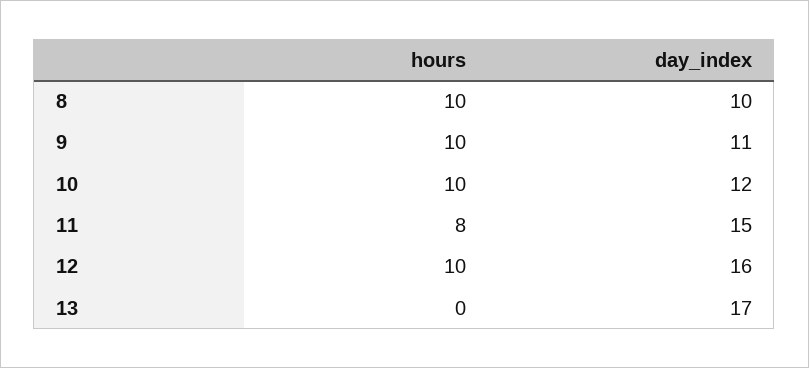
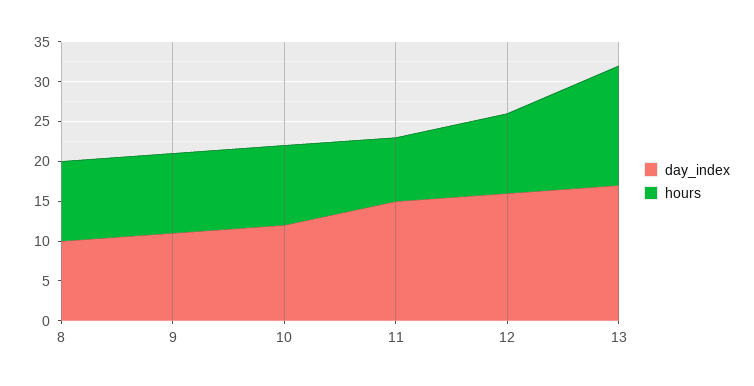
  {
    "hours": {
      "8": 10,
      "9": 10,
      "10": 10,
      "11": 8,
      "12": 10,
-     "13": 0
+     "13": 15
    },
    "day_index": {
      "8": 10,
      "9": 11,
      "10": 12,
      "11": 15,
      "12": 16,
      "13": 17
    }
  }

